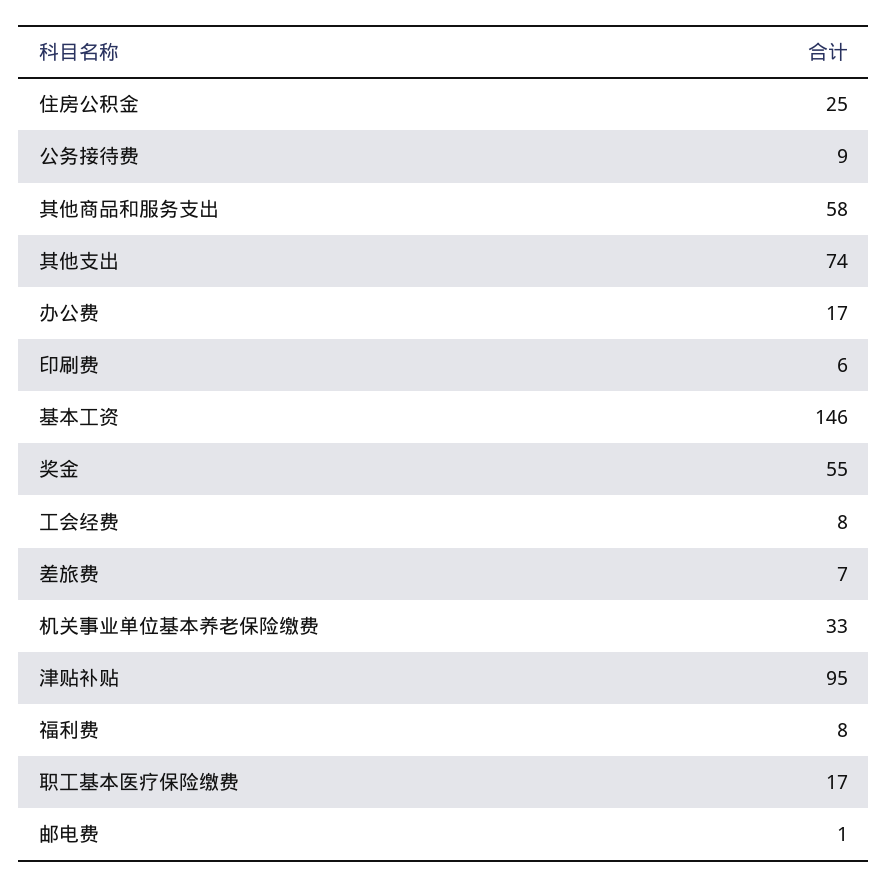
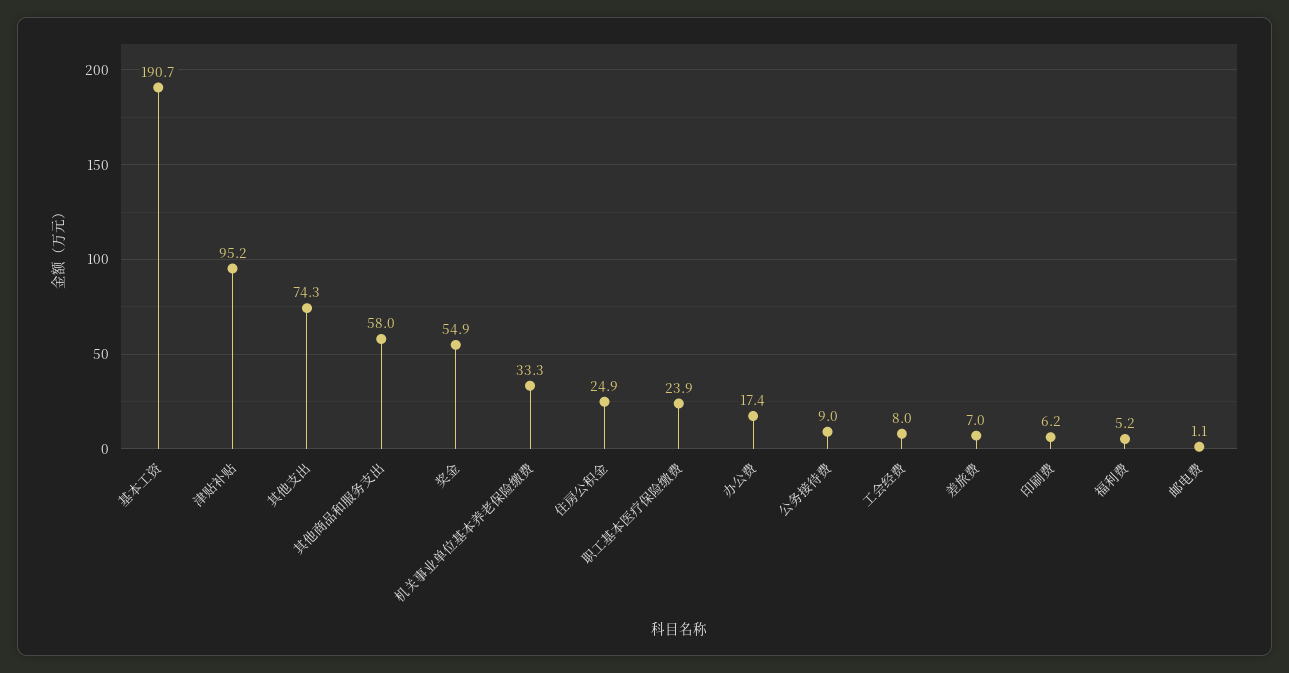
  {
    "住房公积金": 24.9,
    "公务接待费": 9,
    "其他商品和服务支出": 58,
    "其他支出": 74.3,
    "办公费": 17.4,
    "印刷费": 6.2,
-   "基本工资": 146,
+   "基本工资": 190.7,
    "奖金": 54.9,
    "工会经费": 8,
    "差旅费": 7,
    "机关事业单位基本养老保险缴费": 33.3,
    "津贴补贴": 95.2,
-   "福利费": 8,
+   "福利费": 5.2,
-   "职工基本医疗保险缴费": 17,
+   "职工基本医疗保险缴费": 23.9,
    "邮电费": 1.1
  }

